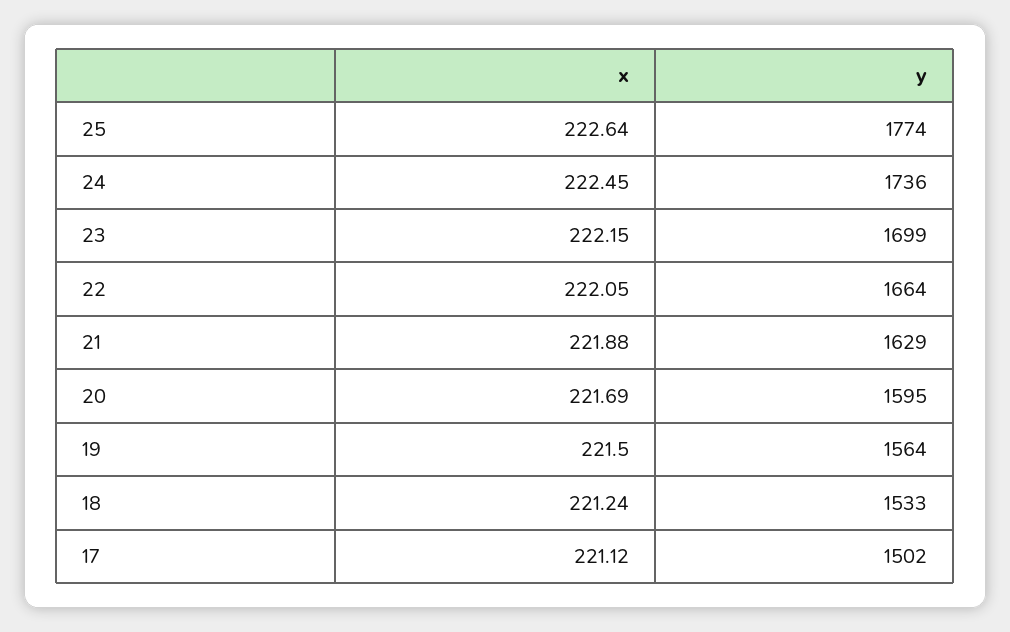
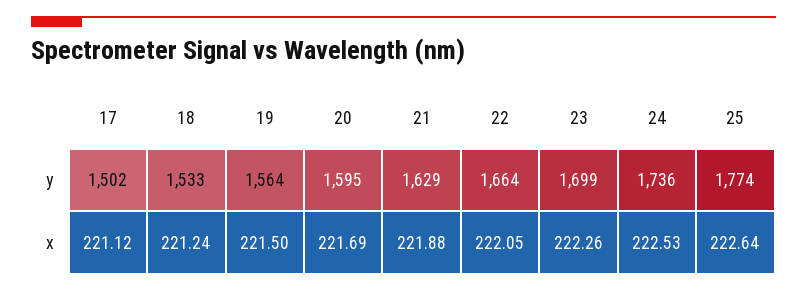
  {
    "x": {
      "25": 222.64,
-     "24": 222.45,
+     "24": 222.53,
-     "23": 222.15,
+     "23": 222.26,
      "22": 222.05,
      "21": 221.88,
      "20": 221.69,
      "19": 221.5,
      "18": 221.24,
      "17": 221.12
    },
    "y": {
      "25": 1774,
      "24": 1736,
      "23": 1699,
      "22": 1664,
      "21": 1629,
      "20": 1595,
      "19": 1564,
      "18": 1533,
      "17": 1502
    }
  }

